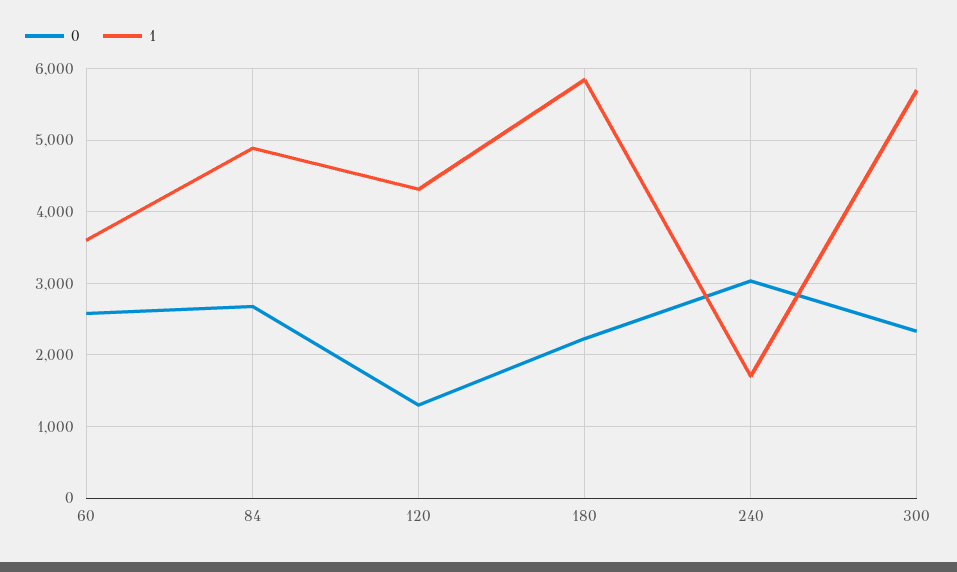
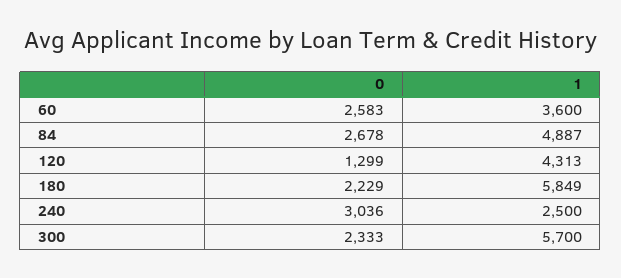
  {
    "0": {
      "60": 2583,
      "84": 2678,
      "120": 1299,
      "180": 2229,
      "240": 3036,
      "300": 2333
    },
    "1": {
      "60": 3600,
      "84": 4887,
      "120": 4313,
      "180": 5849,
-     "240": 1700,
+     "240": 2500,
      "300": 5700
    }
  }

